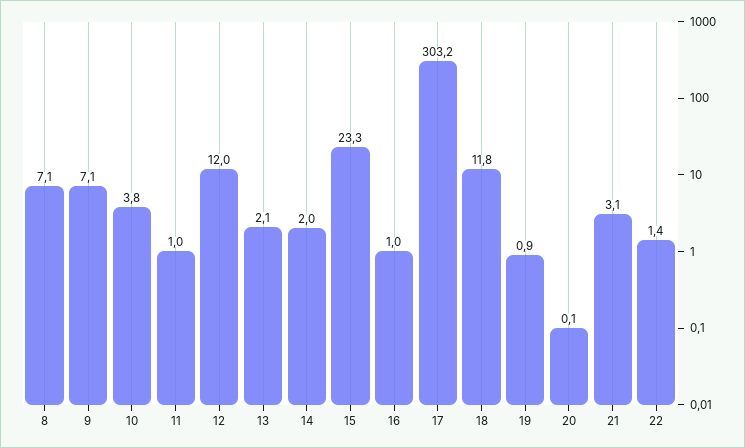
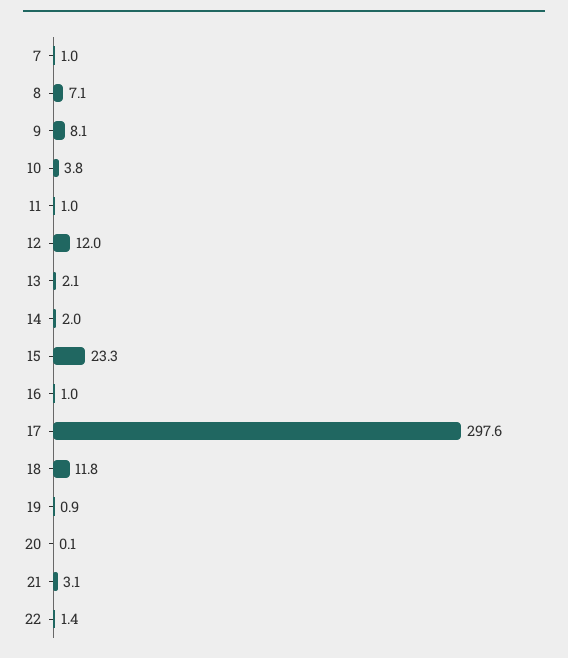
  {
    "8": 7.1,
-   "9": 7.1,
+   "9": 8.1,
    "10": 3.8,
    "11": 1,
    "12": 12,
    "13": 2.1,
    "14": 2,
    "15": 23.3,
    "16": 1,
-   "17": 303.2,
+   "17": 297.6,
    "18": 11.8,
    "19": 0.9,
    "20": 0.1,
    "21": 3.1,
-   "22": 1.4
+   "22": 1.4,
+   "7": 1
  }

